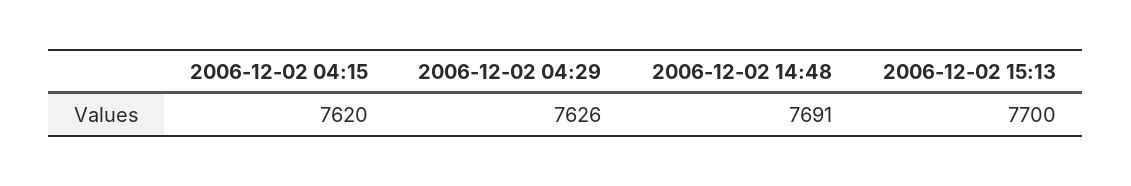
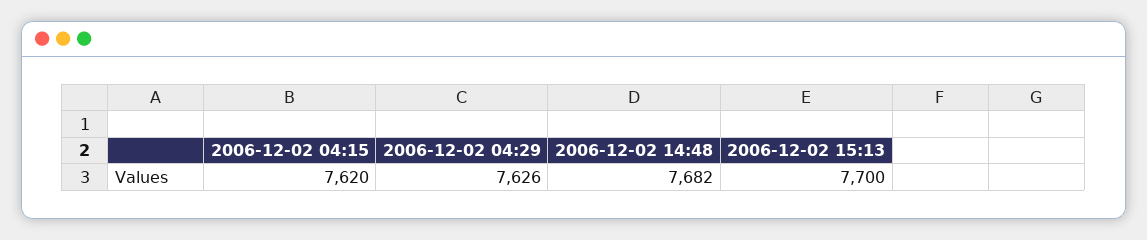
  {
    "2006-12-02 04:15": 7620,
    "2006-12-02 04:29": 7626,
-   "2006-12-02 14:48": 7691,
+   "2006-12-02 14:48": 7682,
    "2006-12-02 15:13": 7700
  }

